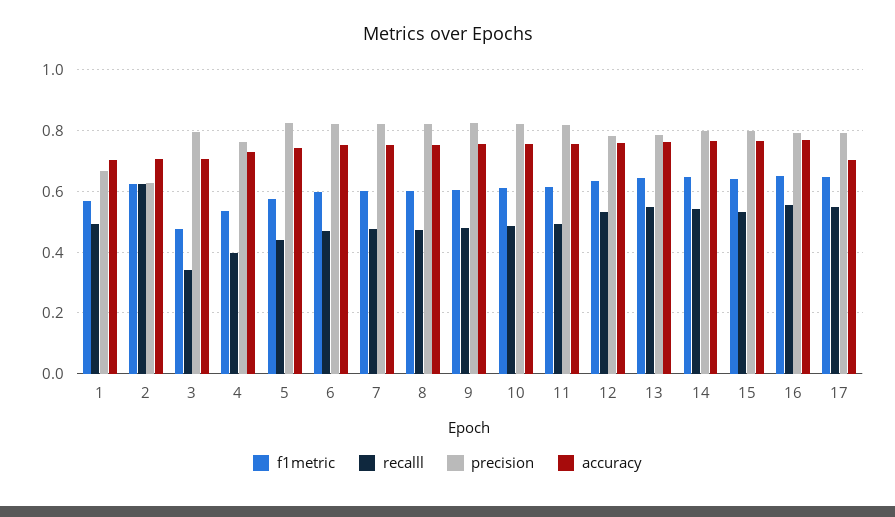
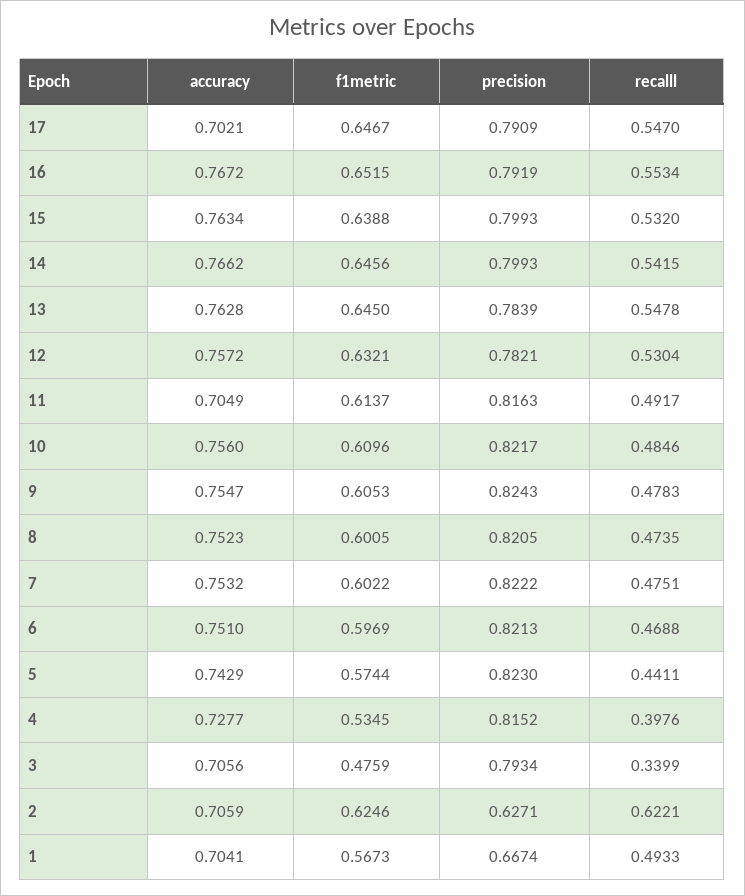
  {
    "f1metric": {
      "1": 0.5673,
      "2": 0.6246,
      "3": 0.4759,
      "4": 0.5345,
      "5": 0.5744,
      "6": 0.5969,
      "7": 0.6022,
      "8": 0.6005,
      "9": 0.6053,
      "10": 0.6096,
      "11": 0.6137,
      "12": 0.6321,
      "13": 0.645,
      "14": 0.6456,
      "15": 0.6388,
      "16": 0.6515,
      "17": 0.6467
    },
    "recalll": {
      "1": 0.4933,
      "2": 0.6221,
      "3": 0.3399,
      "4": 0.3976,
      "5": 0.4411,
      "6": 0.4688,
      "7": 0.4751,
      "8": 0.4735,
      "9": 0.4783,
      "10": 0.4846,
      "11": 0.4917,
      "12": 0.5304,
      "13": 0.5478,
      "14": 0.5415,
      "15": 0.532,
      "16": 0.5534,
      "17": 0.547
    },
    "precision": {
      "1": 0.6674,
      "2": 0.6271,
      "3": 0.7934,
-     "4": 0.76,
+     "4": 0.8152,
      "5": 0.823,
      "6": 0.8213,
      "7": 0.8222,
      "8": 0.8205,
      "9": 0.8243,
      "10": 0.8217,
      "11": 0.8163,
      "12": 0.7821,
      "13": 0.7839,
      "14": 0.7993,
      "15": 0.7993,
      "16": 0.7919,
      "17": 0.7909
    },
    "accuracy": {
      "1": 0.7041,
      "2": 0.7059,
      "3": 0.7056,
      "4": 0.7277,
      "5": 0.7429,
      "6": 0.751,
      "7": 0.7532,
      "8": 0.7523,
      "9": 0.7547,
      "10": 0.756,
-     "11": 0.76,
+     "11": 0.7049,
      "12": 0.7572,
      "13": 0.7628,
      "14": 0.7662,
      "15": 0.7634,
      "16": 0.7672,
      "17": 0.7021
    }
  }

